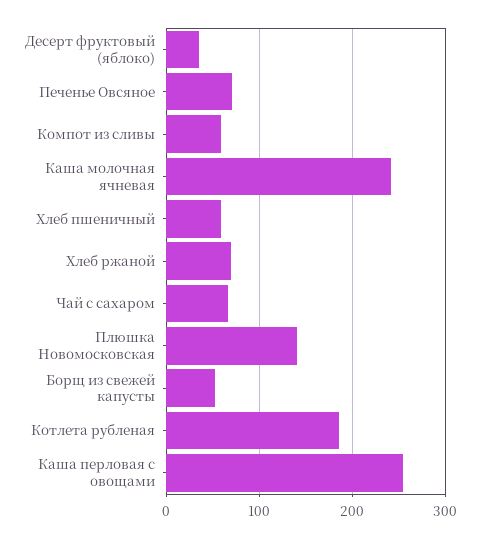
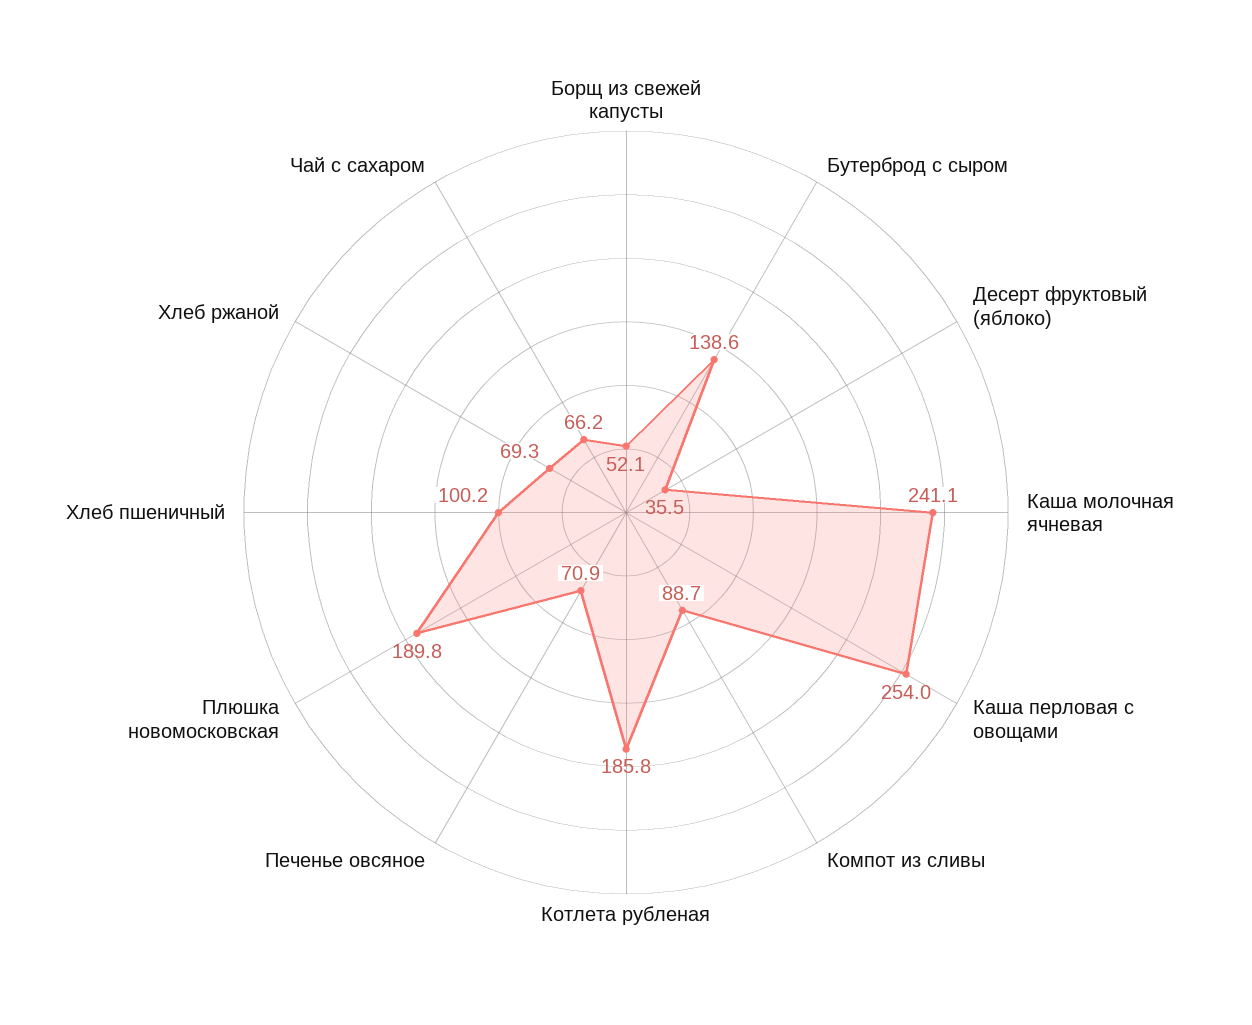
  {
    "Десерт фруктовый (яблоко)": 35.5,
    "Печенье Овсяное": 70.9,
-   "Компот из сливы": 60,
+   "Компот из сливы": 88.7,
    "Каша молочная ячневая": 241.1,
-   "Хлеб пшеничный": 60,
+   "Хлеб пшеничный": 100.2,
    "Хлеб ржаной": 69.3,
    "Чай с сахаром": 66.2,
-   "Плюшка Новомосковская": 140,
+   "Плюшка Новомосковская": 189.8,
    "Борщ из свежей капусты": 52.1,
    "Котлета рубленая": 185.8,
-   "Каша перловая с овощами": 254
+   "Каша перловая с овощами": 254,
+   "Бутерброд с сыром": 138.6
  }

